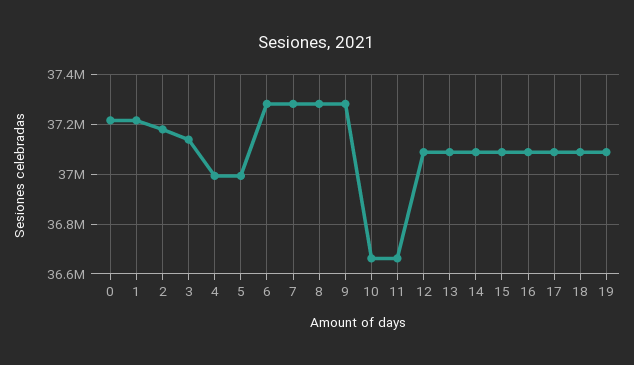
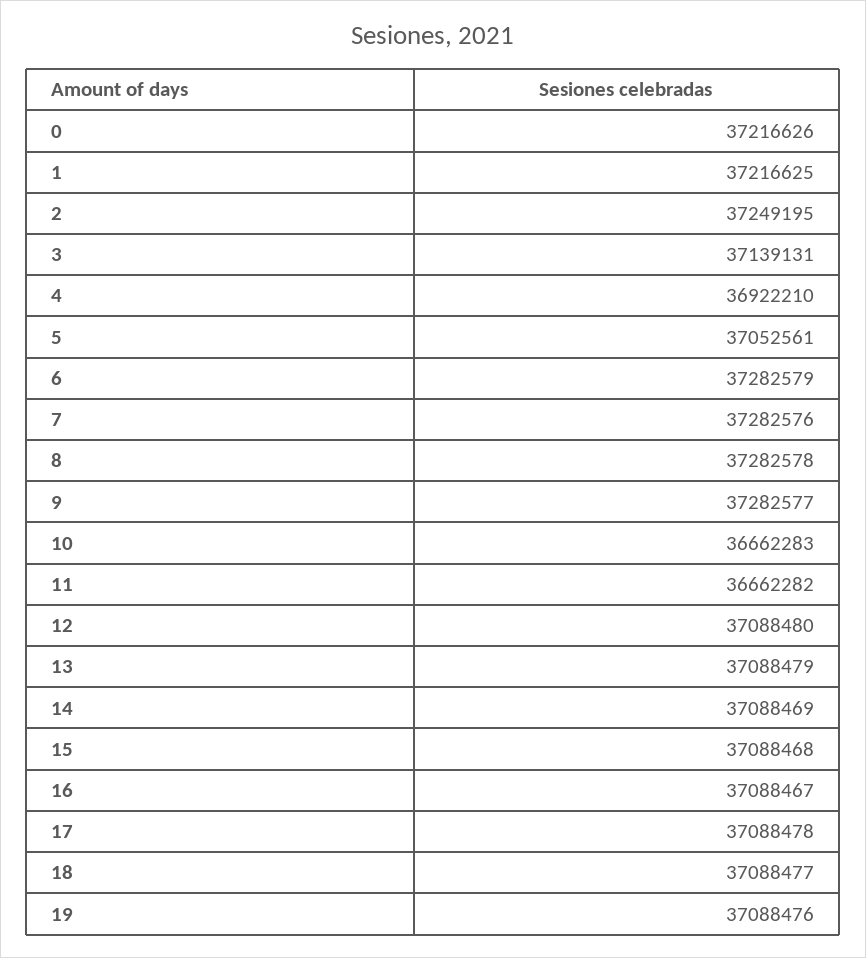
  {
    "0": 37216626,
    "1": 37216625,
-   "2": 37175000,
+   "2": 37249195,
    "3": 37139131,
-   "4": 37000000,
+   "4": 36922210,
-   "5": 37000000,
+   "5": 37052561,
    "6": 37282579,
    "7": 37282576,
    "8": 37282578,
    "9": 37282577,
    "10": 36662283,
    "11": 36662282,
    "12": 37088480,
    "13": 37088479,
    "14": 37088469,
    "15": 37088468,
    "16": 37088467,
    "17": 37088478,
    "18": 37088477,
    "19": 37088476
  }

